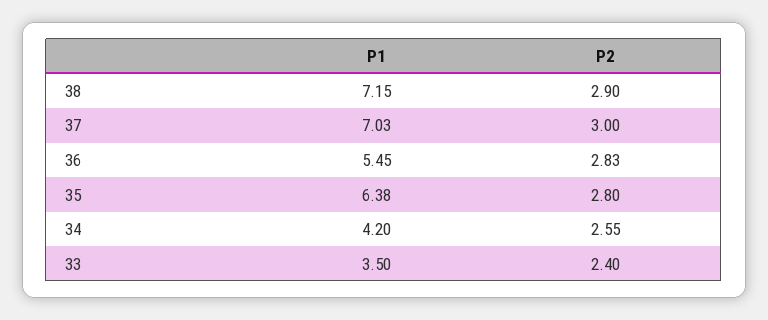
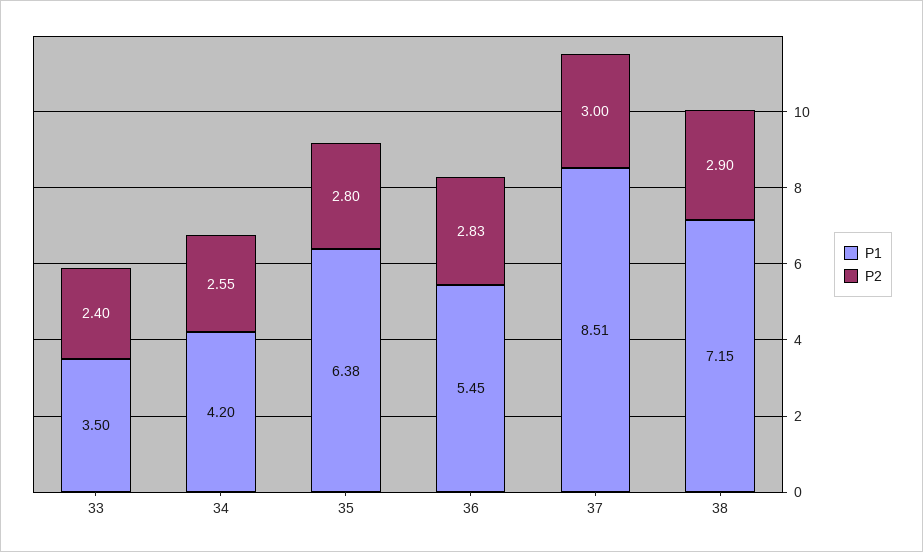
  {
    "P1": {
      "38": 7.15,
-     "37": 7.03,
+     "37": 8.51,
      "36": 5.45,
      "35": 6.38,
      "34": 4.2,
      "33": 3.5
    },
    "P2": {
      "38": 2.9,
      "37": 3,
      "36": 2.83,
      "35": 2.8,
      "34": 2.55,
      "33": 2.4
    }
  }

